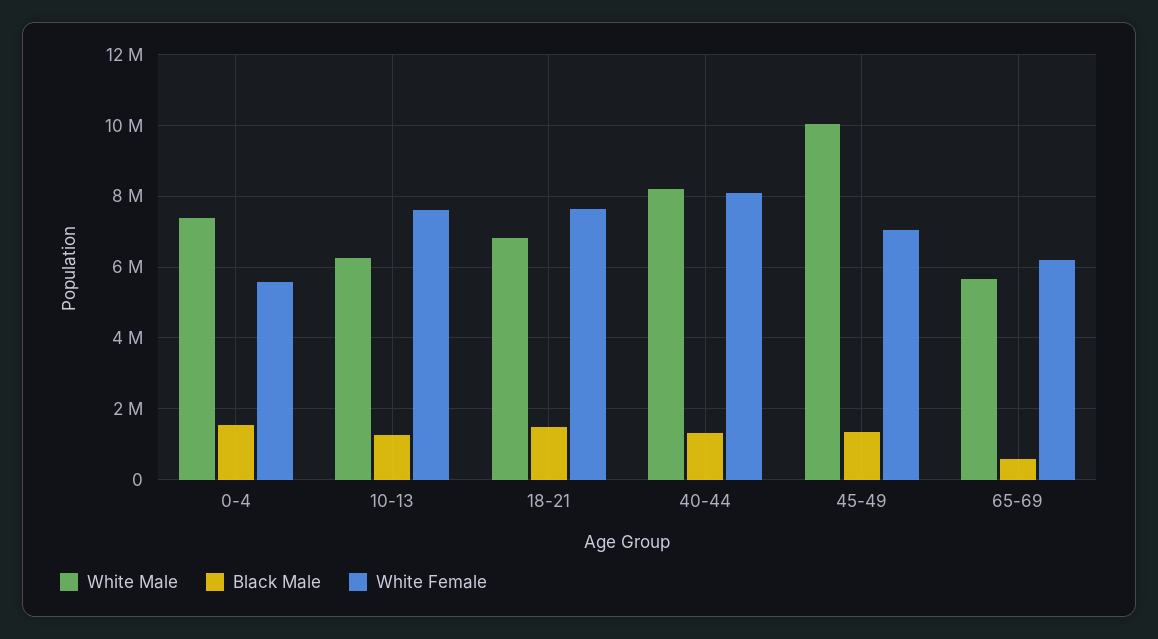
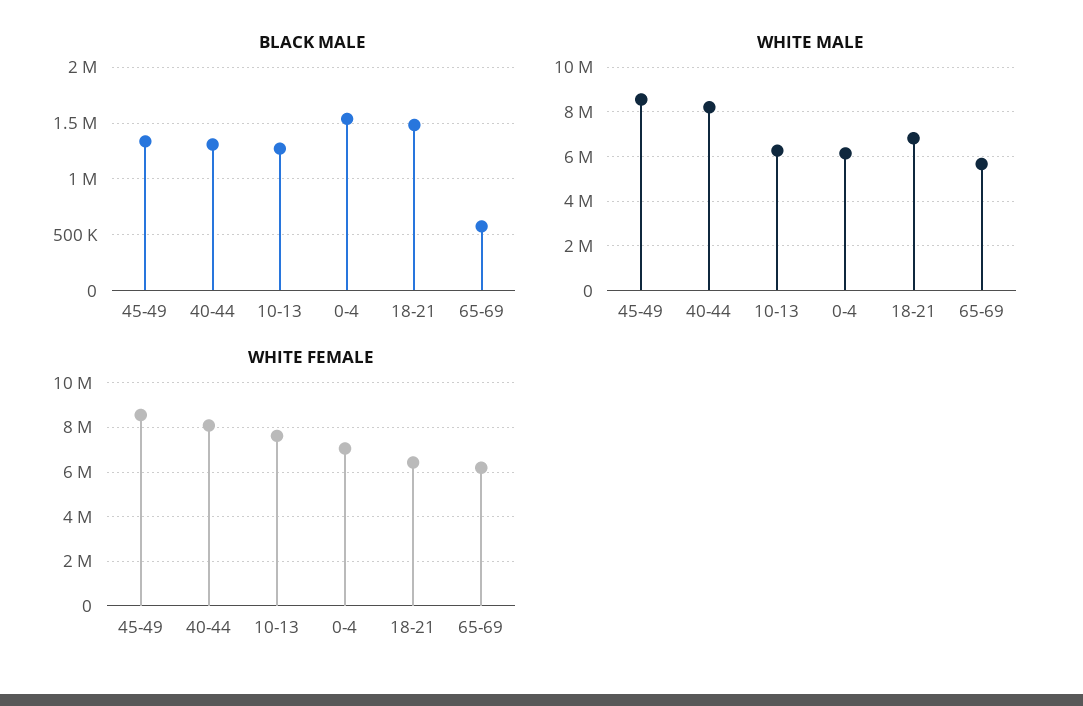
  {
    "White Male": {
-     "0-4": 7400000,
+     "0-4": 6000000,
      "10-13": 6200000,
      "18-21": 6800000,
      "40-44": 8200000,
-     "45-49": 10000000,
+     "45-49": 8500000,
      "65-69": 5600000
    },
    "Black Male": {
      "0-4": 1500000,
      "10-13": 1300000,
      "18-21": 1500000,
      "40-44": 1300000,
      "45-49": 1300000,
      "65-69": 600000
    },
    "White Female": {
-     "0-4": 5600000,
+     "0-4": 7000000,
      "10-13": 7600000,
-     "18-21": 7600000,
+     "18-21": 6500000,
      "40-44": 8000000,
-     "45-49": 7000000,
+     "45-49": 8500000,
      "65-69": 6200000
    }
  }

